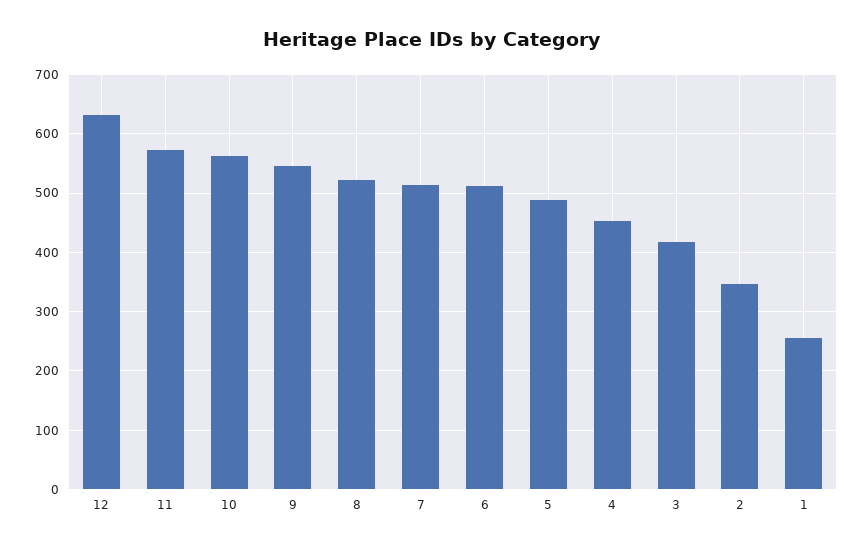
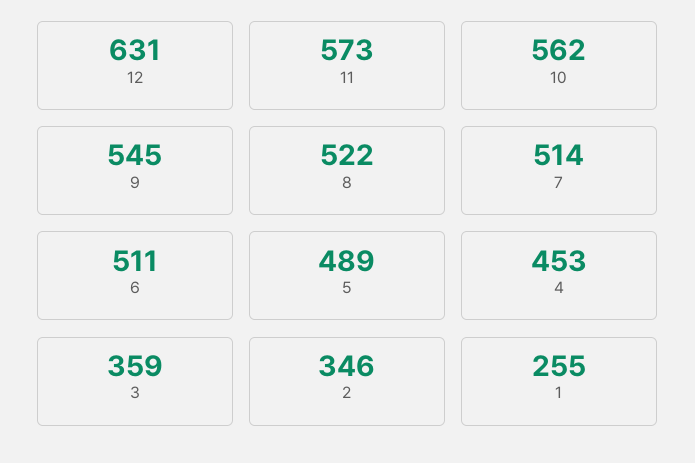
  {
    "12": 631,
    "11": 573,
    "10": 562,
    "9": 545,
    "8": 522,
    "7": 514,
    "6": 511,
    "5": 489,
    "4": 453,
-   "3": 420,
+   "3": 359,
    "2": 346,
    "1": 255
  }

